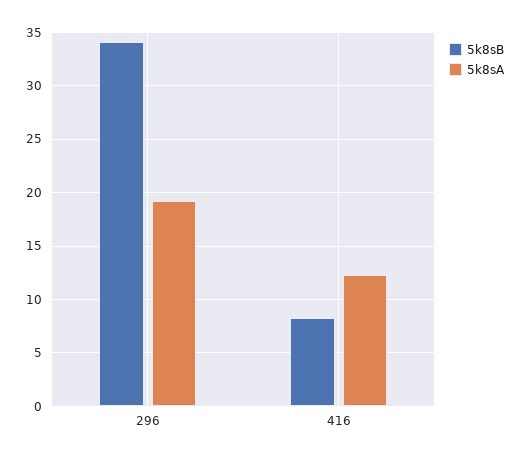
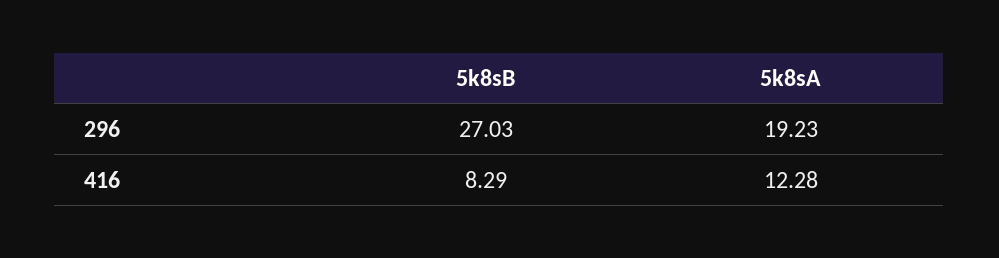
  {
    "5k8sB": {
-     "296": 34,
+     "296": 27.03,
      "416": 8.29
    },
    "5k8sA": {
      "296": 19.23,
      "416": 12.28
    }
  }

